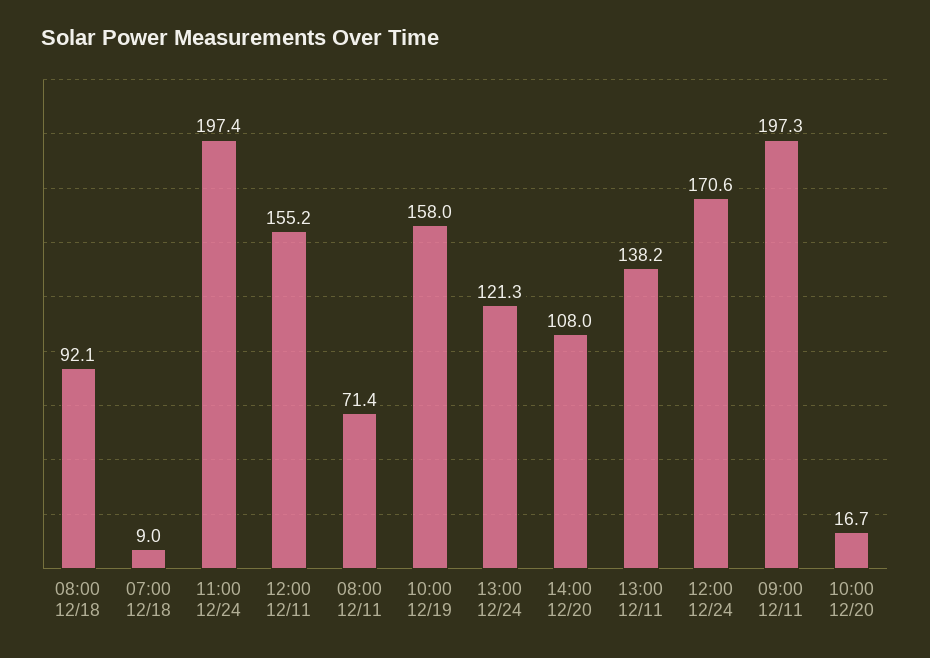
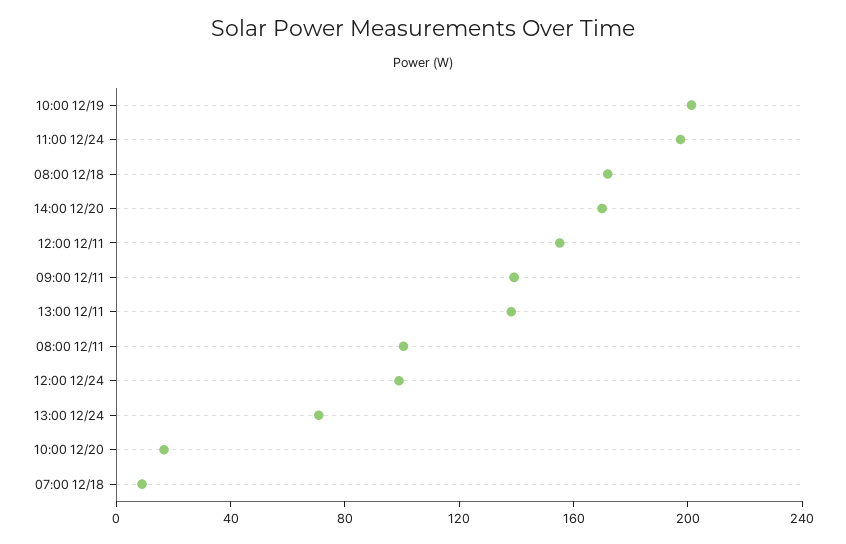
  {
-   "08:00 12/18": 92.1,
+   "08:00 12/18": 170,
    "07:00 12/18": 9,
    "11:00 12/24": 197.4,
    "12:00 12/11": 155.2,
-   "08:00 12/11": 71.4,
+   "08:00 12/11": 100,
-   "10:00 12/19": 158,
+   "10:00 12/19": 200,
-   "13:00 12/24": 121.3,
+   "13:00 12/24": 70,
-   "14:00 12/20": 108,
+   "14:00 12/20": 170,
    "13:00 12/11": 138.2,
-   "12:00 12/24": 170.6,
+   "12:00 12/24": 100,
-   "09:00 12/11": 197.3,
+   "09:00 12/11": 140,
    "10:00 12/20": 16.7
  }

